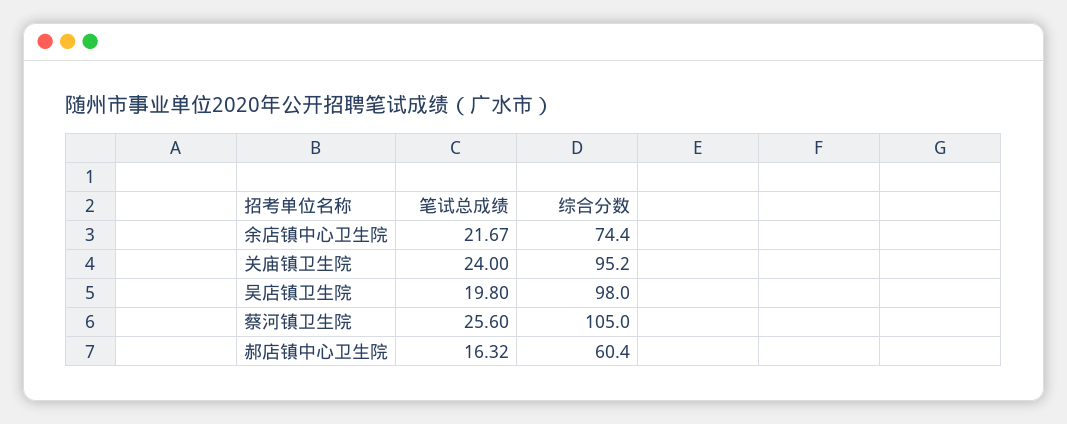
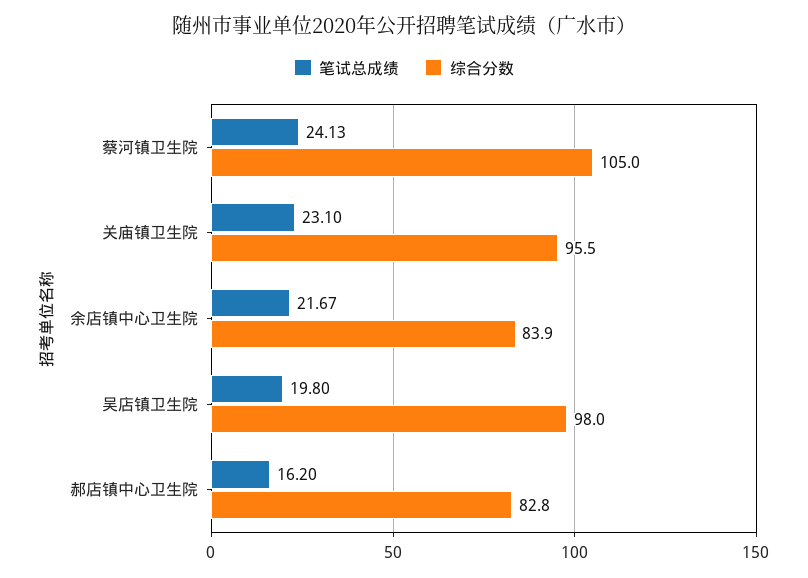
  {
    "笔试总成绩": {
      "余店镇中心卫生院": 21.67,
-     "关庙镇卫生院": 24,
+     "关庙镇卫生院": 23.1,
      "吴店镇卫生院": 19.8,
-     "蔡河镇卫生院": 25.6,
+     "蔡河镇卫生院": 24.13,
-     "郝店镇中心卫生院": 16.32
+     "郝店镇中心卫生院": 16.2
    },
    "综合分数": {
-     "余店镇中心卫生院": 74.4,
+     "余店镇中心卫生院": 83.9,
-     "关庙镇卫生院": 95.2,
+     "关庙镇卫生院": 95.5,
      "吴店镇卫生院": 98,
      "蔡河镇卫生院": 105,
-     "郝店镇中心卫生院": 60.4
+     "郝店镇中心卫生院": 82.8
    }
  }

